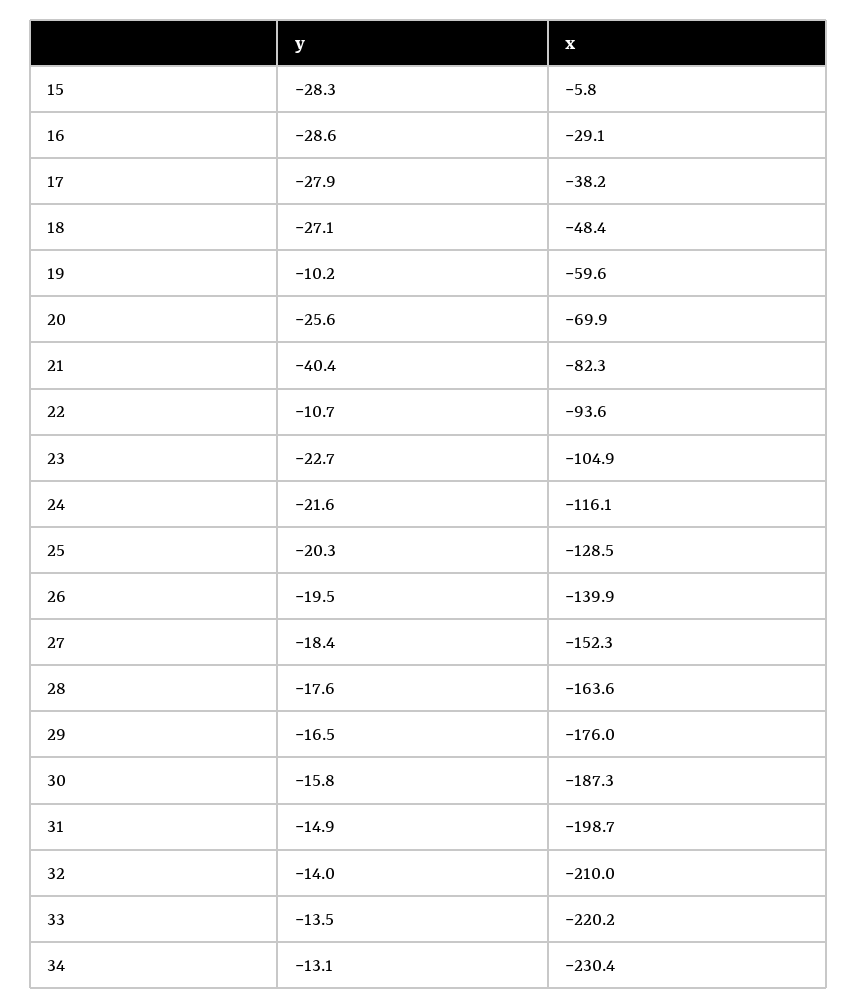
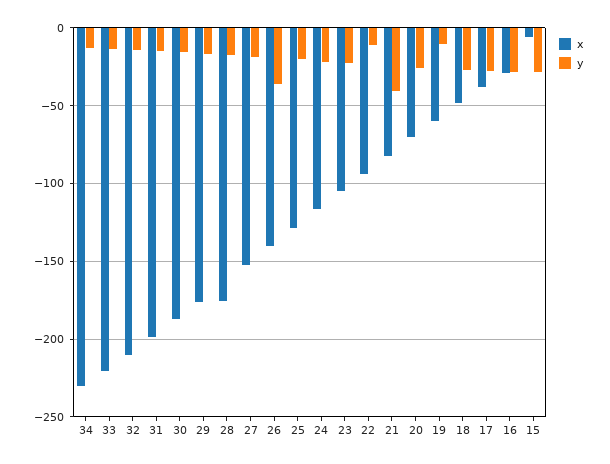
  {
    "y": {
      "15": -28.3,
      "16": -28.6,
      "17": -27.9,
      "18": -27.1,
      "19": -10.2,
      "20": -25.6,
      "21": -40.4,
      "22": -10.7,
      "23": -22.7,
      "24": -21.6,
      "25": -20.3,
-     "26": -19.5,
+     "26": -35,
      "27": -18.4,
      "28": -17.6,
      "29": -16.5,
      "30": -15.8,
      "31": -14.9,
      "32": -14,
      "33": -13.5,
      "34": -13.1
    },
    "x": {
      "15": -5.8,
      "16": -29.1,
      "17": -38.2,
      "18": -48.4,
      "19": -59.6,
      "20": -69.9,
      "21": -82.3,
      "22": -93.6,
      "23": -104.9,
      "24": -116.1,
      "25": -128.5,
      "26": -139.9,
      "27": -152.3,
-     "28": -163.6,
+     "28": -175,
      "29": -176,
      "30": -187.3,
      "31": -198.7,
      "32": -210,
      "33": -220.2,
      "34": -230.4
    }
  }

